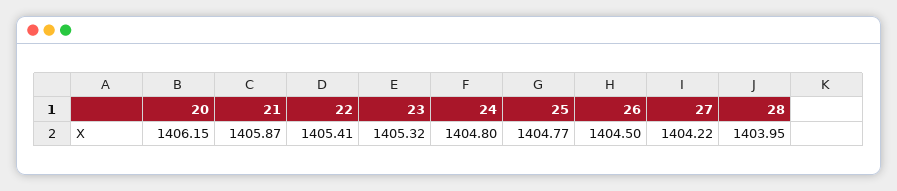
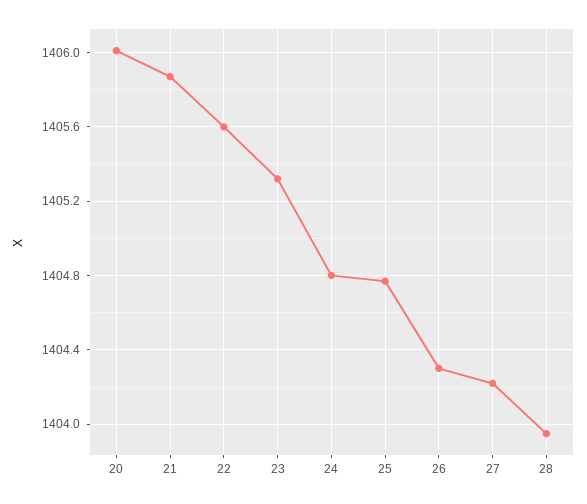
  {
-   "20": 1406.15,
+   "20": 1406,
    "21": 1405.87,
-   "22": 1405.41,
+   "22": 1405.6,
    "23": 1405.32,
    "24": 1404.8,
    "25": 1404.77,
-   "26": 1404.5,
+   "26": 1404.3,
    "27": 1404.22,
    "28": 1403.95
  }

